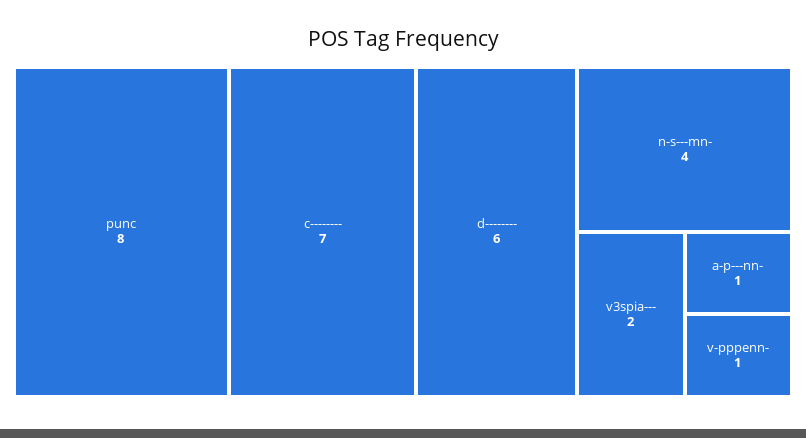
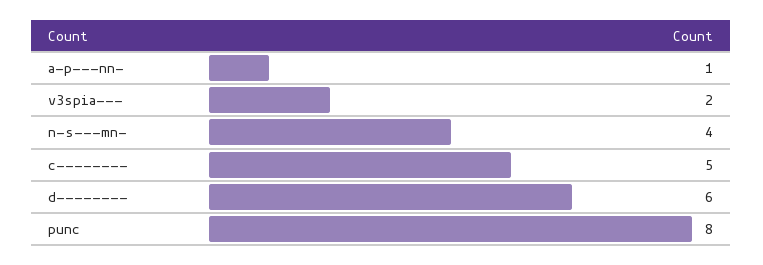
  {
    "punc": 8,
-   "c--------": 7,
+   "c--------": 5,
    "d--------": 6,
    "n-s---mn-": 4,
    "v3spia---": 2,
-   "a-p---nn-": 1,
+   "a-p---nn-": 1
-   "v-pppenn-": 1
  }

